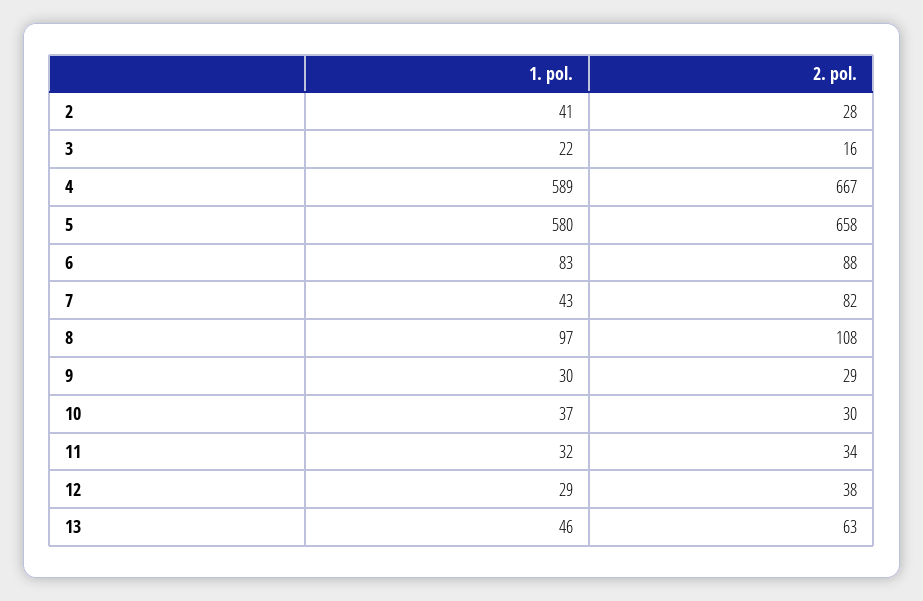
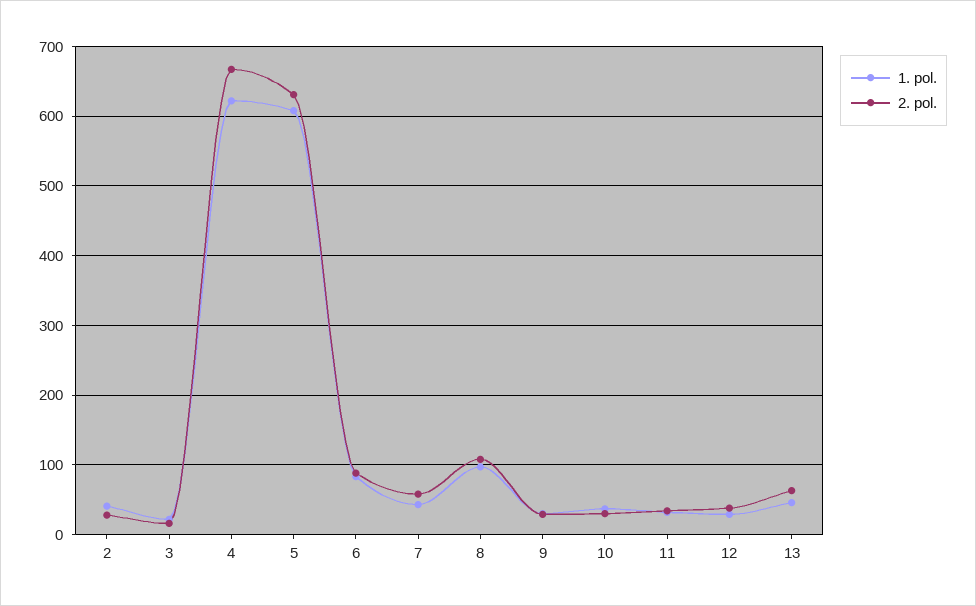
  {
    "1. pol.": {
      "2": 41,
      "3": 22,
-     "4": 589,
+     "4": 620,
-     "5": 580,
+     "5": 610,
      "6": 83,
      "7": 43,
      "8": 97,
      "9": 30,
      "10": 37,
      "11": 32,
      "12": 29,
      "13": 46
    },
    "2. pol.": {
      "2": 28,
      "3": 16,
      "4": 667,
-     "5": 658,
+     "5": 630,
      "6": 88,
-     "7": 82,
+     "7": 60,
      "8": 108,
      "9": 29,
      "10": 30,
      "11": 34,
      "12": 38,
      "13": 63
    }
  }

